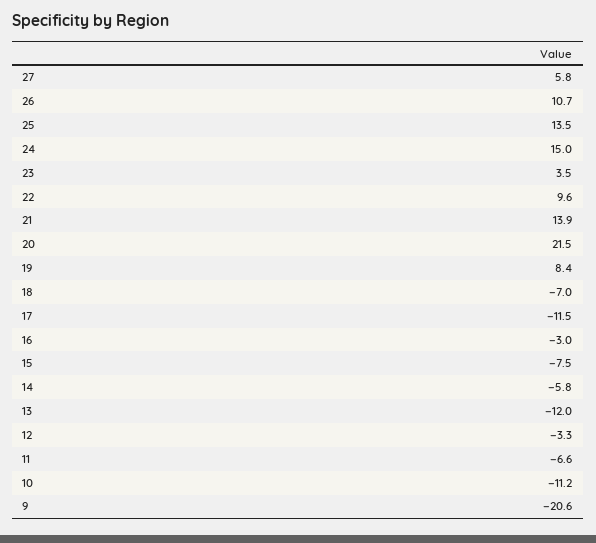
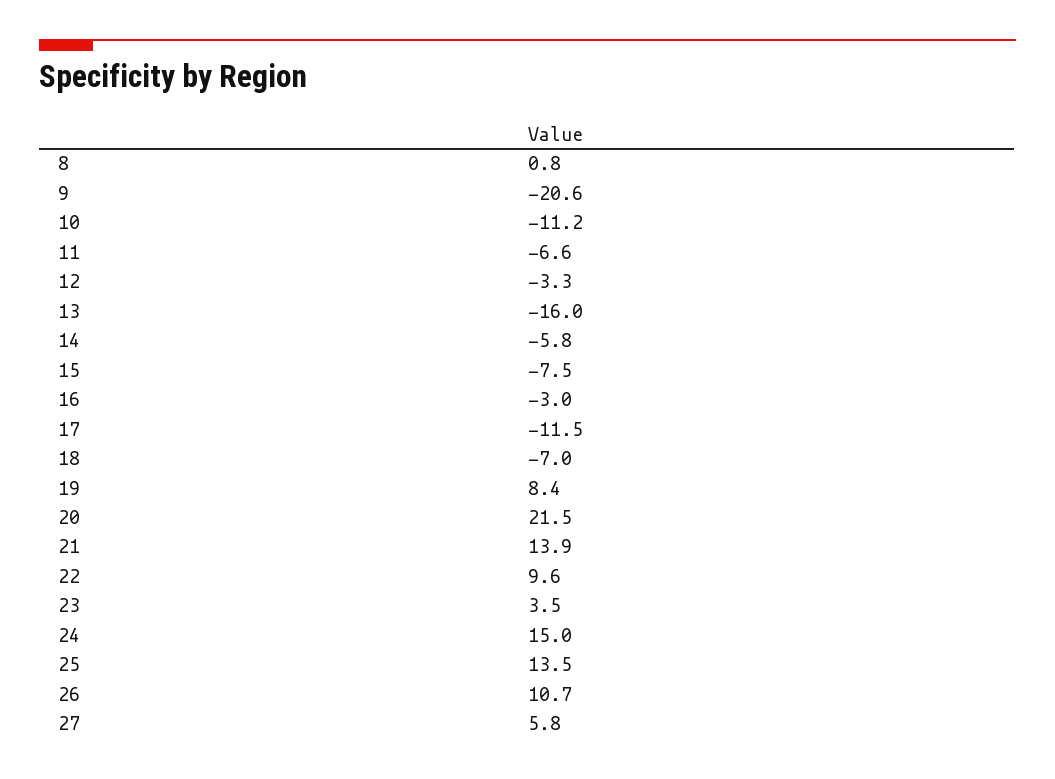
  {
    "27": 5.8,
    "26": 10.7,
    "25": 13.5,
    "24": 15,
    "23": 3.5,
    "22": 9.6,
    "21": 13.9,
    "20": 21.5,
    "19": 8.4,
    "18": -7,
    "17": -11.5,
    "16": -3,
    "15": -7.5,
    "14": -5.8,
-   "13": -12,
+   "13": -16,
    "12": -3.3,
    "11": -6.6,
    "10": -11.2,
-   "9": -20.6
+   "9": -20.6,
+   "8": 0.8
  }

